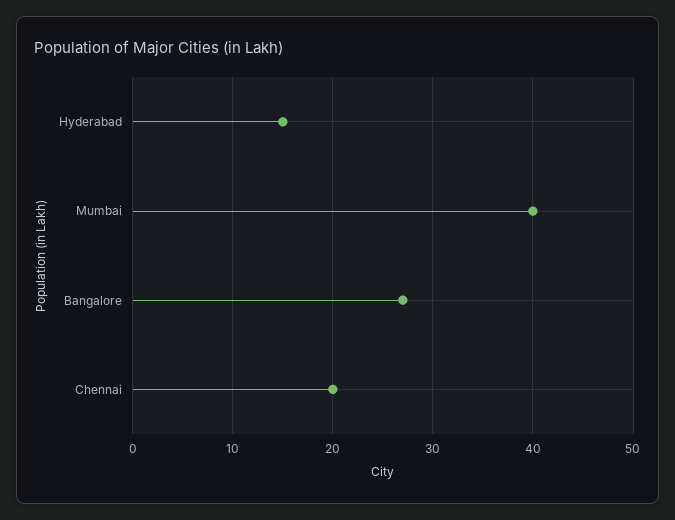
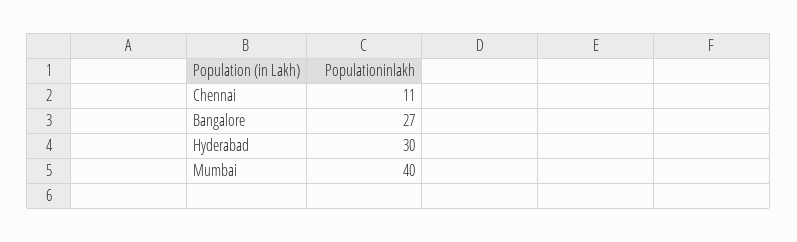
  {
-   "Hyderabad": 15,
+   "Hyderabad": 30,
    "Mumbai": 40,
    "Bangalore": 27,
-   "Chennai": 20
+   "Chennai": 11
  }

